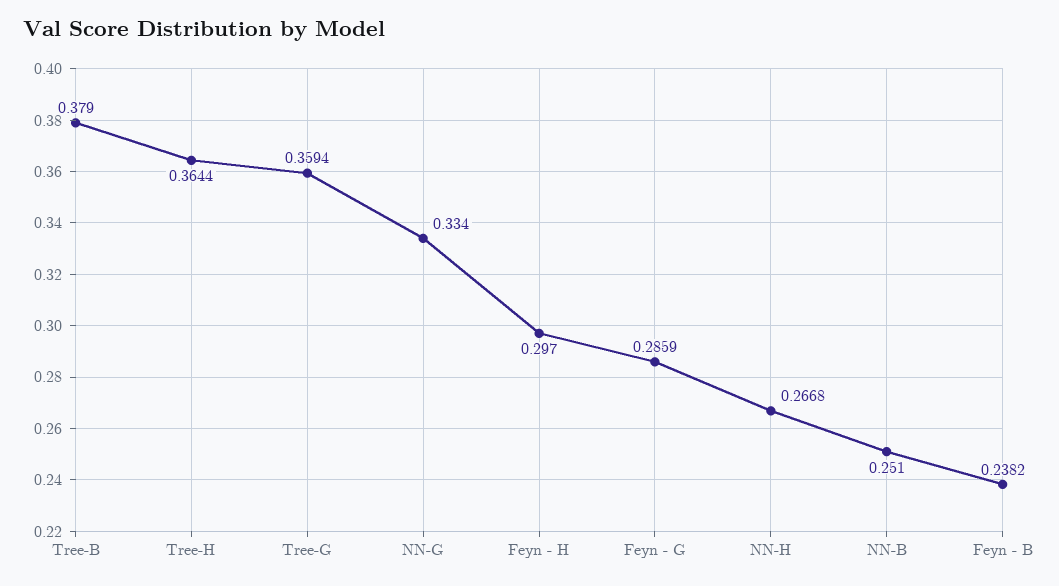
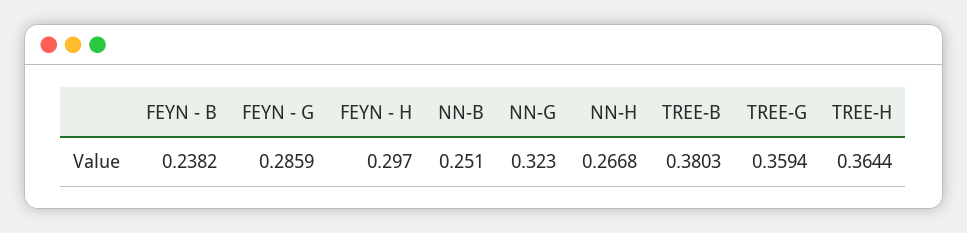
  {
-   "Tree-B": 0.379,
+   "Tree-B": 0.3803,
    "Tree-H": 0.3644,
    "Tree-G": 0.3594,
-   "NN-G": 0.334,
+   "NN-G": 0.323,
    "Feyn - H": 0.297,
    "Feyn - G": 0.2859,
    "NN-H": 0.2668,
    "NN-B": 0.251,
    "Feyn - B": 0.2382
  }

